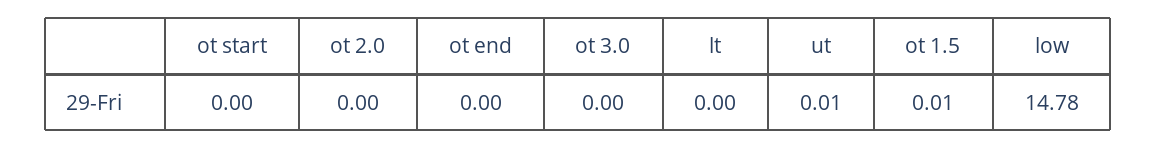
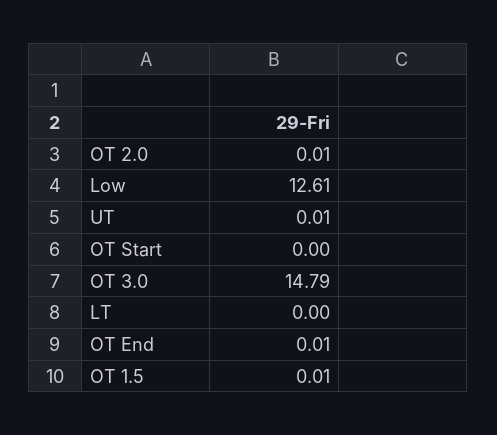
  {
    "ot start": 0,
-   "ot 2.0": 0,
+   "ot 2.0": 0.01,
-   "ot end": 0,
+   "ot end": 0.01,
-   "ot 3.0": 0,
+   "ot 3.0": 14.79,
    "lt": 0,
    "ut": 0.01,
    "ot 1.5": 0.01,
-   "low": 14.78
+   "low": 12.61
  }

